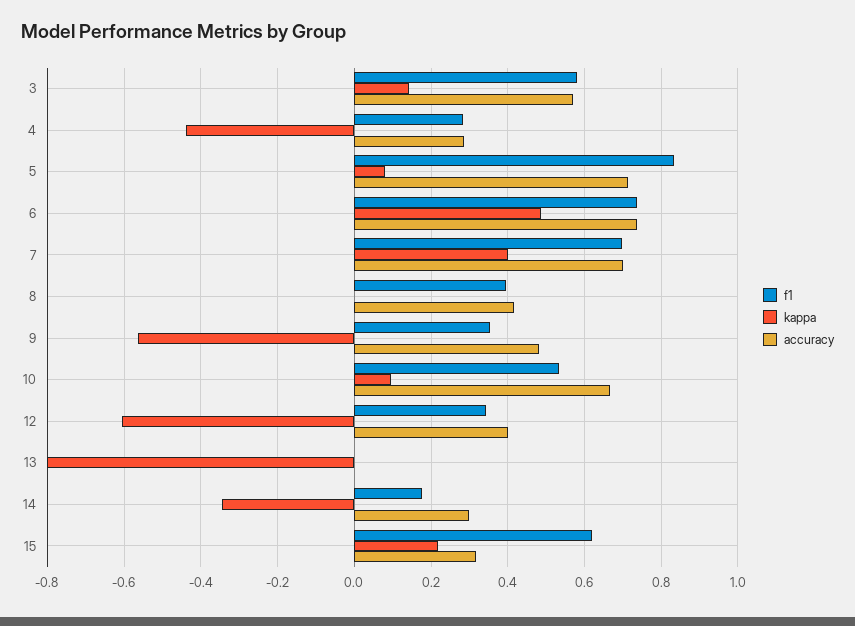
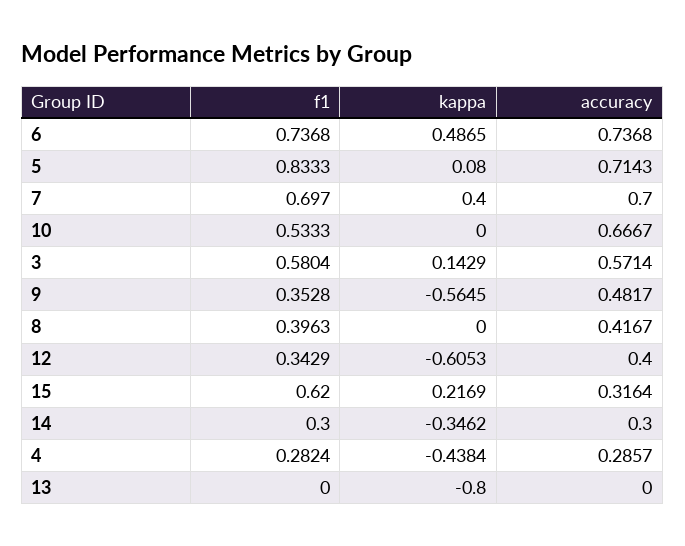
  {
    "f1": {
      "3": 0.5804,
      "4": 0.2824,
      "5": 0.8333,
      "6": 0.7368,
      "7": 0.697,
      "8": 0.3963,
      "9": 0.3528,
      "10": 0.5333,
      "12": 0.3429,
      "13": 0,
-     "14": 0.18,
+     "14": 0.3,
      "15": 0.62
    },
    "kappa": {
      "3": 0.1429,
      "4": -0.4384,
      "5": 0.08,
      "6": 0.4865,
      "7": 0.4,
      "8": 0,
      "9": -0.5645,
-     "10": 0.1,
+     "10": 0,
      "12": -0.6053,
      "13": -0.8,
      "14": -0.3462,
      "15": 0.2169
    },
    "accuracy": {
      "3": 0.5714,
      "4": 0.2857,
      "5": 0.7143,
      "6": 0.7368,
      "7": 0.7,
      "8": 0.4167,
      "9": 0.4817,
      "10": 0.6667,
      "12": 0.4,
      "13": 0,
      "14": 0.3,
      "15": 0.3164
    }
  }

